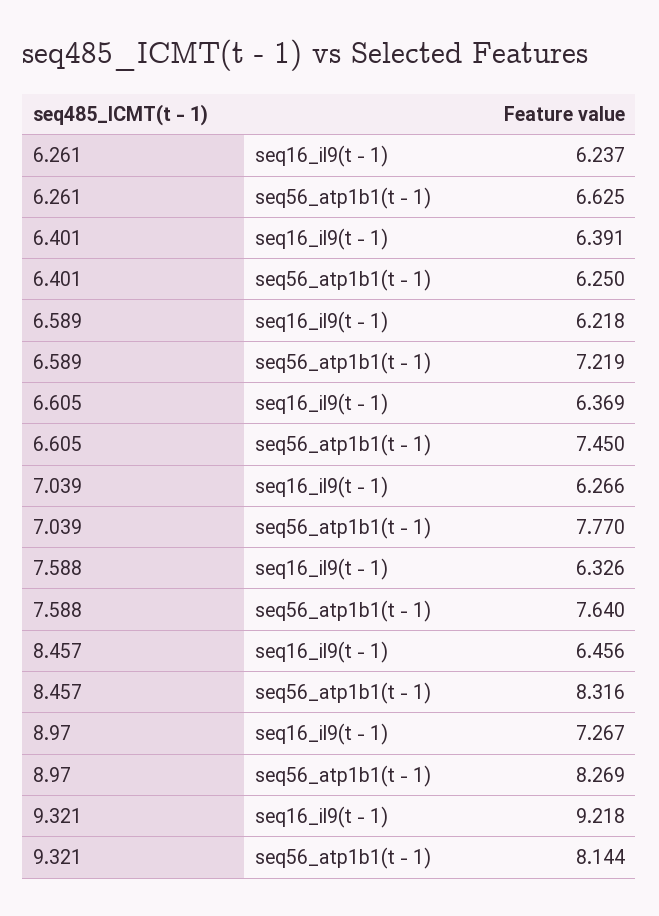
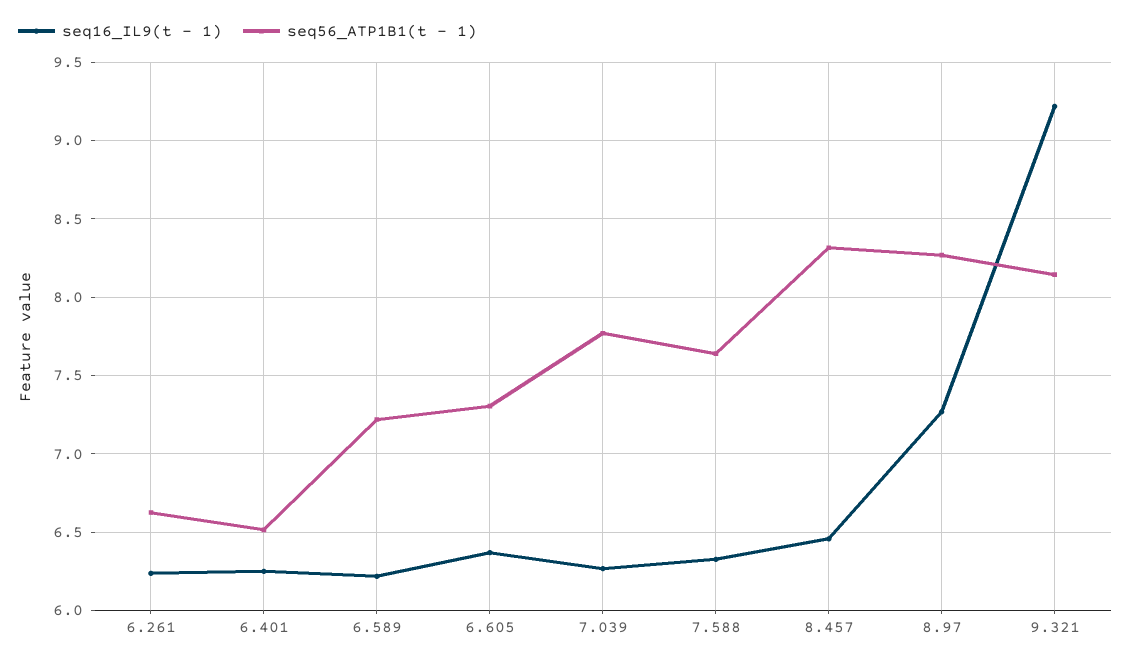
  {
    "seq16_il9(t - 1)": {
      "6.261": 6.237,
-     "6.401": 6.391,
+     "6.401": 6.25,
      "6.589": 6.218,
      "6.605": 6.369,
      "7.039": 6.266,
      "7.588": 6.326,
      "8.457": 6.456,
      "8.97": 7.267,
      "9.321": 9.218
    },
    "seq56_atp1b1(t - 1)": {
      "6.261": 6.625,
-     "6.401": 6.25,
+     "6.401": 6.5,
      "6.589": 7.219,
-     "6.605": 7.45,
+     "6.605": 7.3,
      "7.039": 7.77,
      "7.588": 7.64,
      "8.457": 8.316,
      "8.97": 8.269,
      "9.321": 8.144
    }
  }

